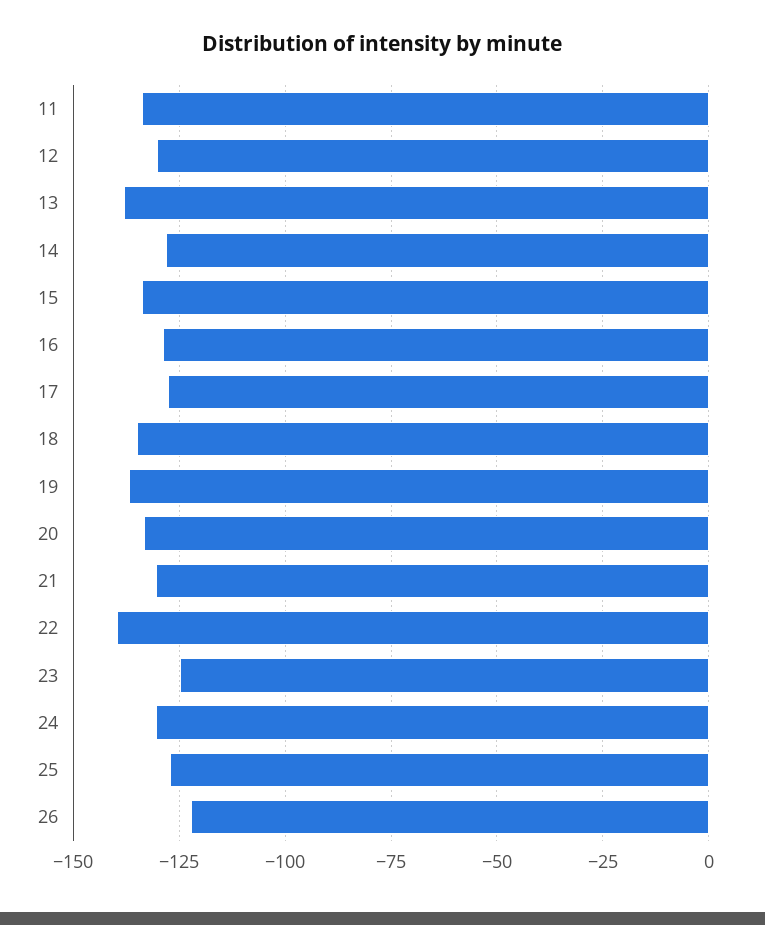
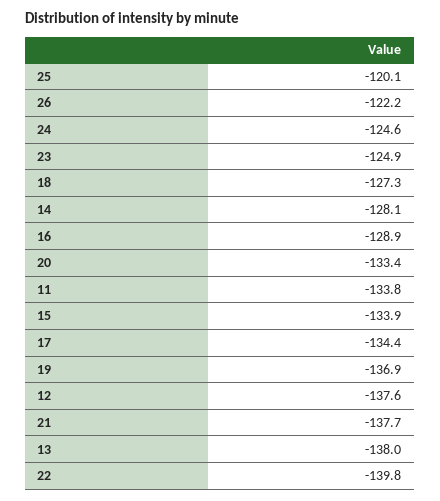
  {
    "11": -133.8,
-   "12": -130,
+   "12": -137.6,
    "13": -138,
    "14": -128.1,
    "15": -133.9,
    "16": -128.9,
-   "17": -127.5,
+   "17": -134.4,
-   "18": -135,
+   "18": -127.3,
    "19": -136.9,
    "20": -133.4,
-   "21": -130,
+   "21": -137.7,
    "22": -139.8,
    "23": -124.9,
-   "24": -130,
+   "24": -124.6,
-   "25": -127.5,
+   "25": -120.1,
    "26": -122.2
  }

